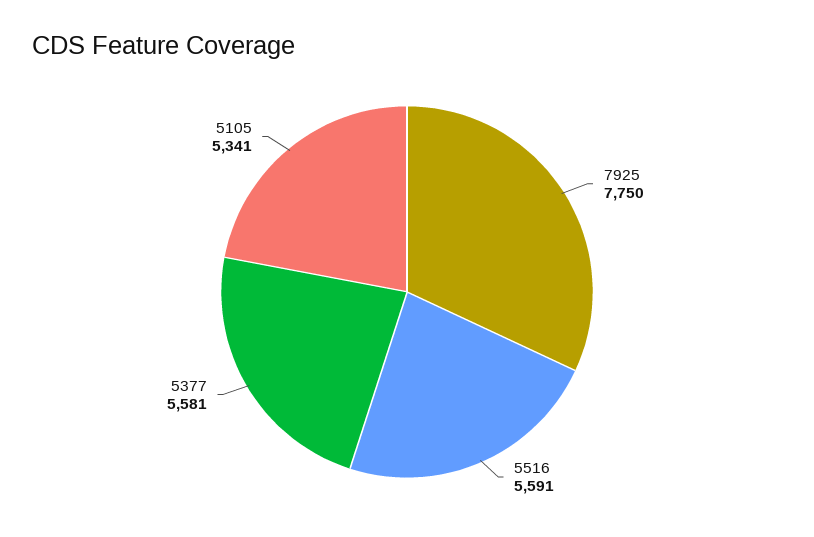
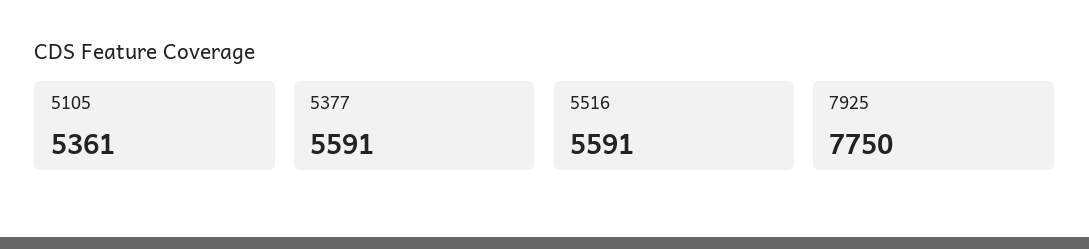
  {
    "7925": 7750,
    "5516": 5591,
-   "5377": 5581,
+   "5377": 5591,
-   "5105": 5341
+   "5105": 5361
  }

